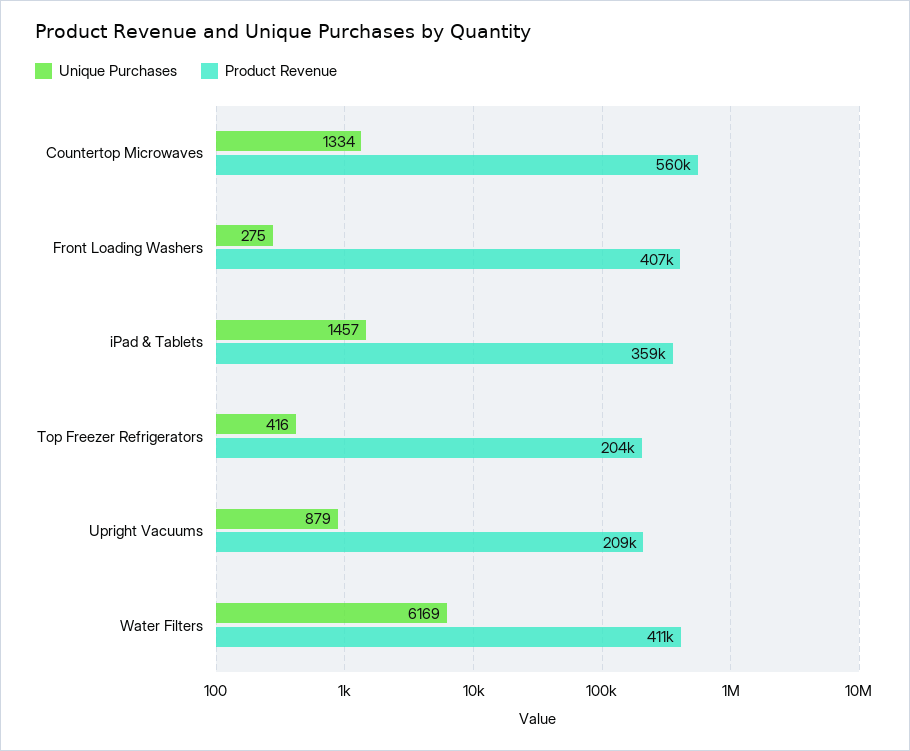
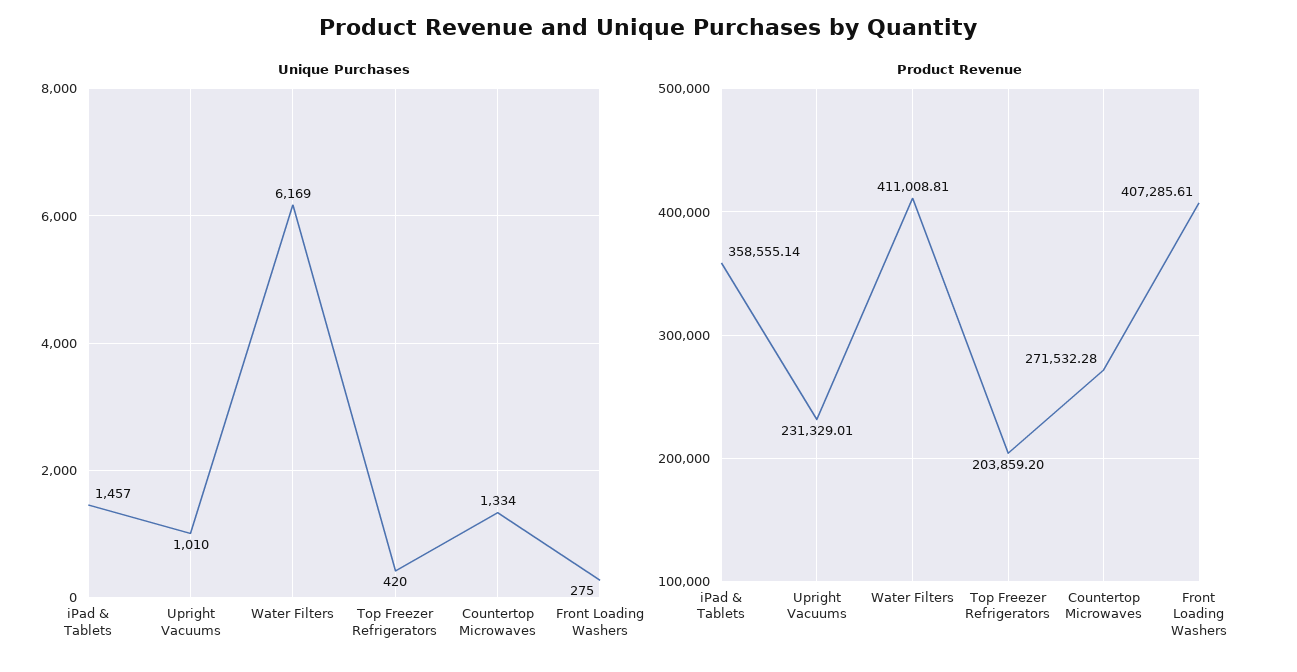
  {
    "Unique Purchases": {
      "Countertop Microwaves": 1334,
      "Front Loading Washers": 275,
      "iPad & Tablets": 1457,
-     "Top Freezer Refrigerators": 416,
+     "Top Freezer Refrigerators": 420,
-     "Upright Vacuums": 879,
+     "Upright Vacuums": 1010,
      "Water Filters": 6169
    },
    "Product Revenue": {
-     "Countertop Microwaves": 560000,
+     "Countertop Microwaves": 271532.28,
      "Front Loading Washers": 407285.61,
      "iPad & Tablets": 358555.14,
      "Top Freezer Refrigerators": 203859.2,
-     "Upright Vacuums": 209000,
+     "Upright Vacuums": 231329.01,
      "Water Filters": 411008.81
    }
  }

